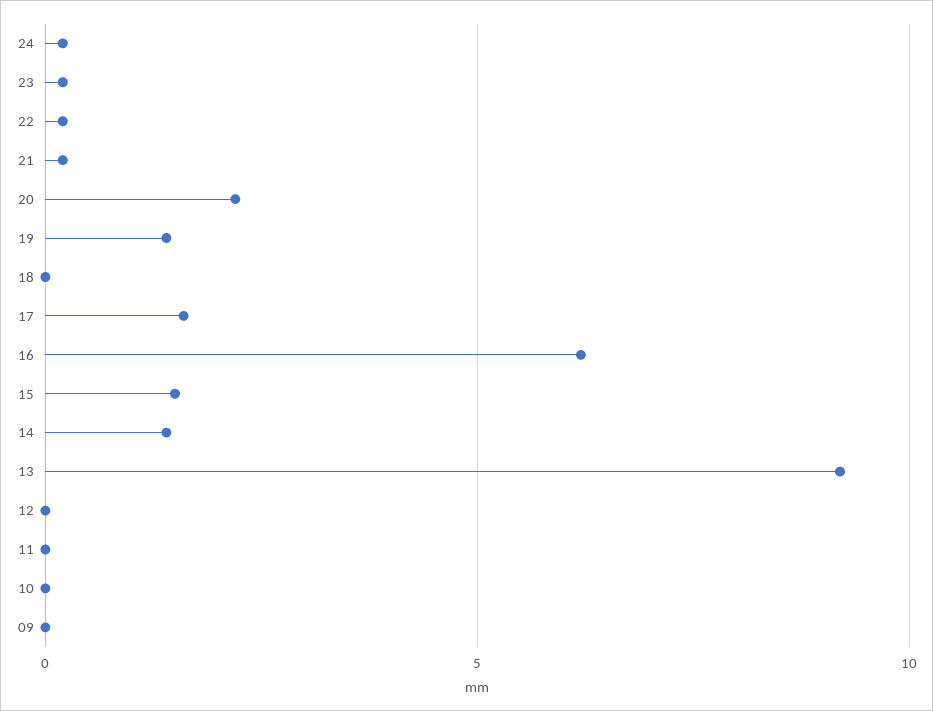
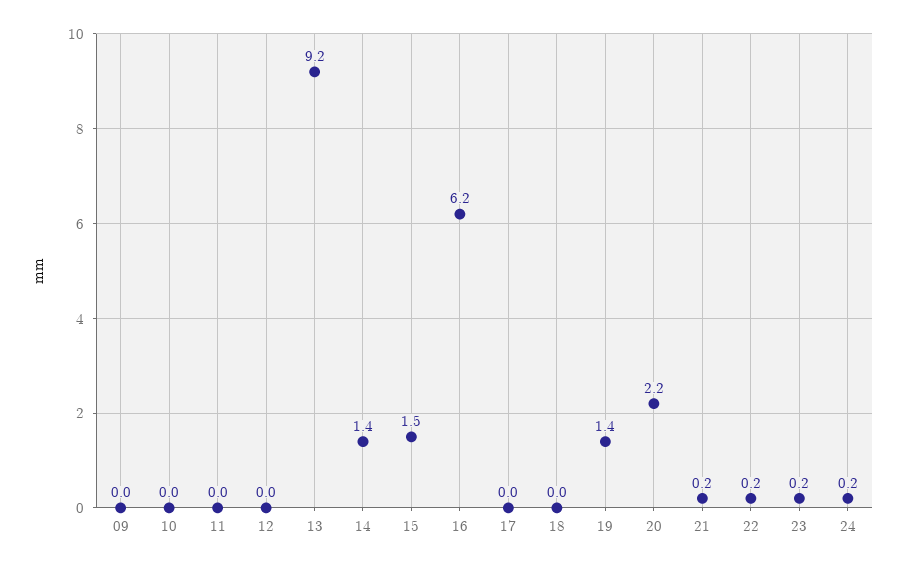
  {
    "24": 0.2,
    "23": 0.2,
    "22": 0.2,
    "21": 0.2,
    "20": 2.2,
    "19": 1.4,
    "18": 0,
-   "17": 1.5,
+   "17": 0,
    "16": 6.2,
    "15": 1.5,
    "14": 1.4,
    "13": 9.2,
    "12": 0,
    "11": 0,
    "10": 0,
    "09": 0
  }

